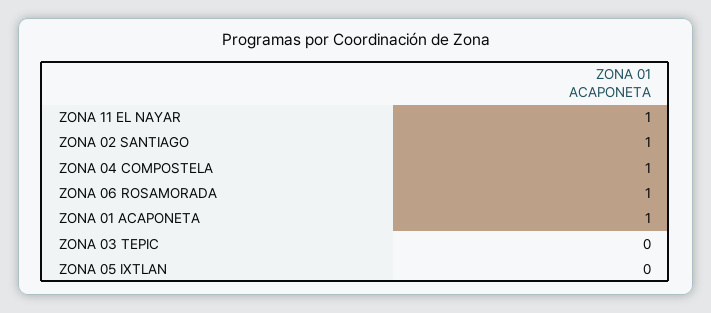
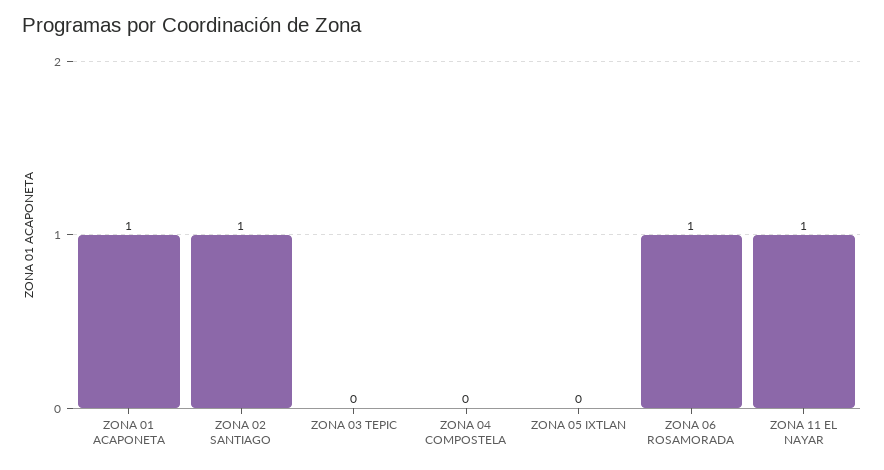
  {
    "ZONA 11 EL NAYAR": 1,
    "ZONA 02 SANTIAGO": 1,
-   "ZONA 04 COMPOSTELA": 1,
+   "ZONA 04 COMPOSTELA": 0,
    "ZONA 06 ROSAMORADA": 1,
    "ZONA 01 ACAPONETA": 1,
    "ZONA 03 TEPIC": 0,
    "ZONA 05 IXTLAN": 0
  }

